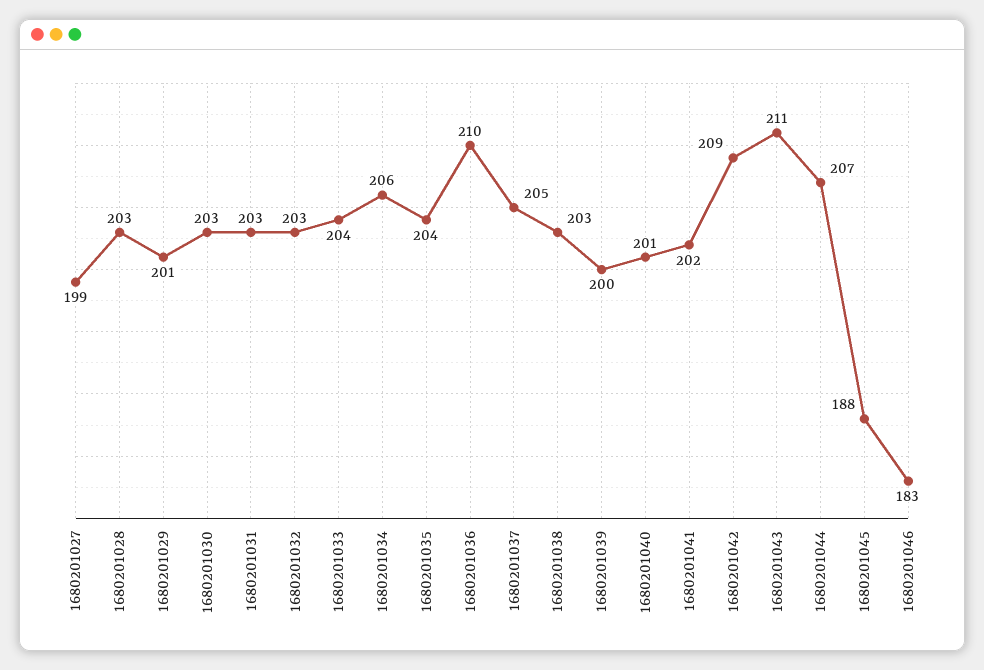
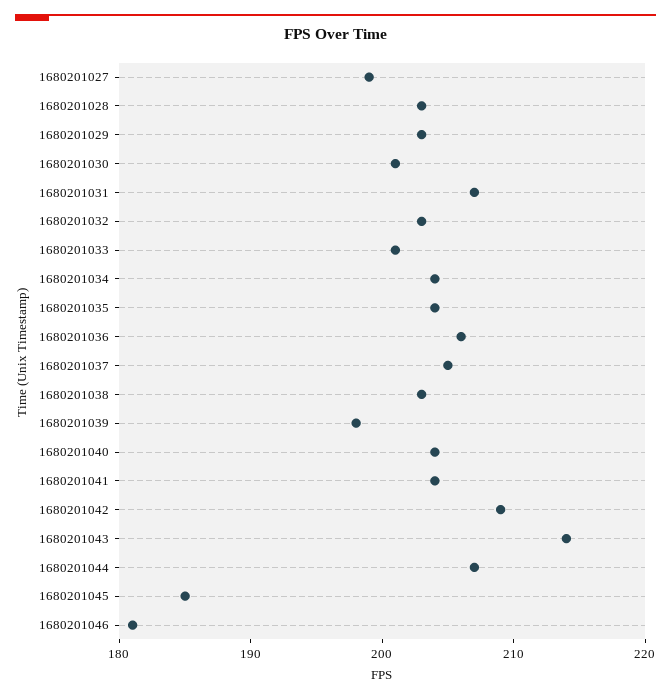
  {
    "1680201027": 199,
    "1680201028": 203,
-   "1680201029": 201,
+   "1680201029": 203,
-   "1680201030": 203,
+   "1680201030": 201,
-   "1680201031": 203,
+   "1680201031": 207,
    "1680201032": 203,
-   "1680201033": 204,
+   "1680201033": 201,
-   "1680201034": 206,
+   "1680201034": 204,
    "1680201035": 204,
-   "1680201036": 210,
+   "1680201036": 206,
    "1680201037": 205,
    "1680201038": 203,
-   "1680201039": 200,
+   "1680201039": 198,
-   "1680201040": 201,
+   "1680201040": 204,
-   "1680201041": 202,
+   "1680201041": 204,
    "1680201042": 209,
-   "1680201043": 211,
+   "1680201043": 214,
    "1680201044": 207,
-   "1680201045": 188,
+   "1680201045": 185,
-   "1680201046": 183
+   "1680201046": 181
  }

